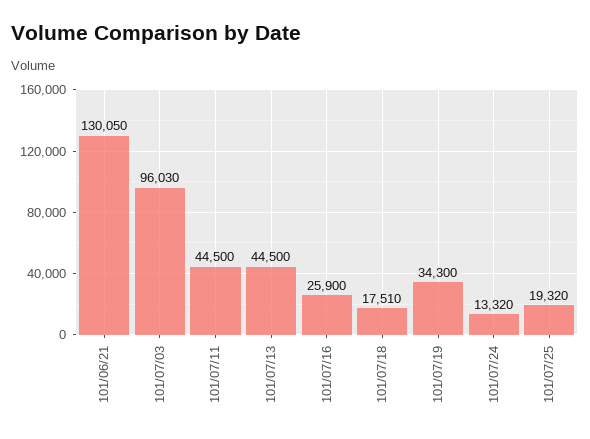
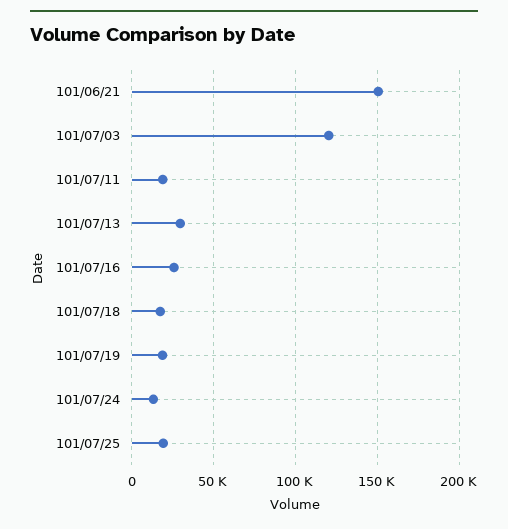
  {
-   "101/06/21": 130050,
+   "101/06/21": 150000,
-   "101/07/03": 96030,
+   "101/07/03": 120000,
-   "101/07/11": 44500,
+   "101/07/11": 20000,
-   "101/07/13": 44500,
+   "101/07/13": 30000,
    "101/07/16": 25900,
    "101/07/18": 17510,
-   "101/07/19": 34300,
+   "101/07/19": 20000,
    "101/07/24": 13320,
    "101/07/25": 19320
  }

